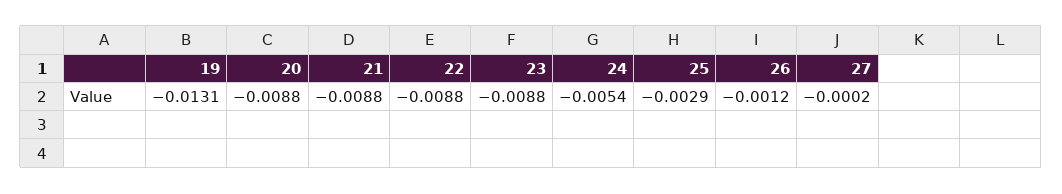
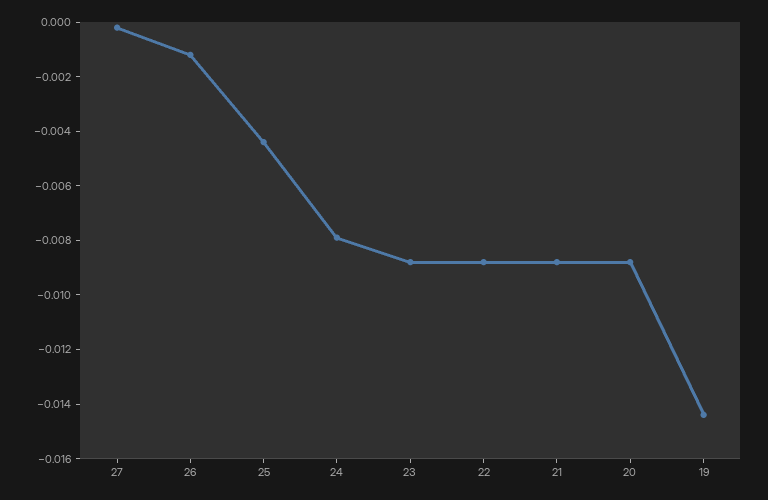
  {
-   "19": -0.0131,
+   "19": -0.0145,
    "20": -0.0088,
    "21": -0.0088,
    "22": -0.0088,
    "23": -0.0088,
-   "24": -0.0054,
+   "24": -0.008,
-   "25": -0.0029,
+   "25": -0.0045,
    "26": -0.0012,
    "27": -0.0002
  }

